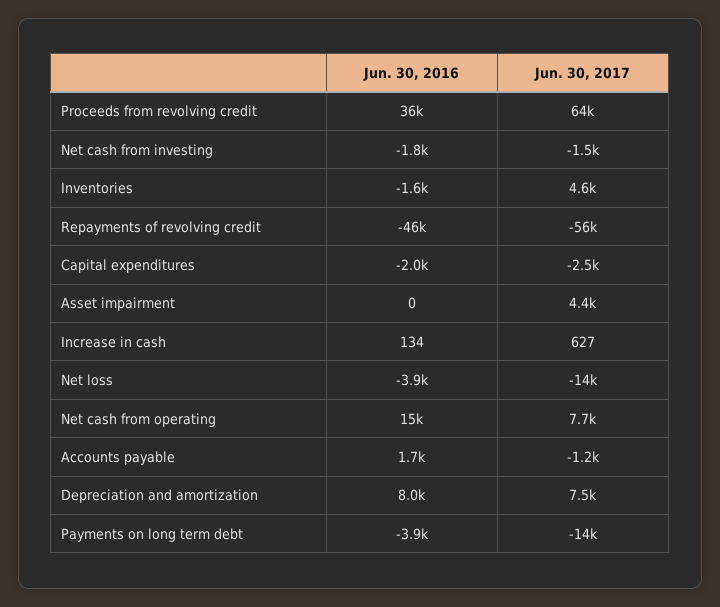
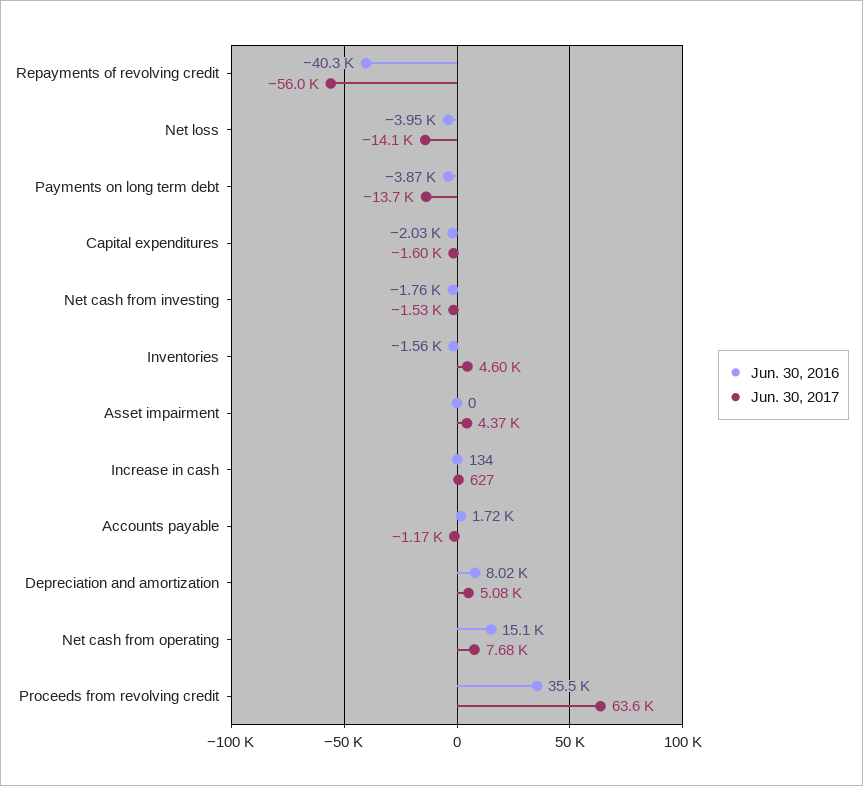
  {
    "Jun. 30, 2016": {
      "Proceeds from revolving credit": 35500,
      "Net cash from investing": -1760,
      "Inventories": -1560,
-     "Repayments of revolving credit": -46000,
+     "Repayments of revolving credit": -40300,
      "Capital expenditures": -2030,
      "Asset impairment": 0,
      "Increase in cash": 134,
      "Net loss": -3950,
      "Net cash from operating": 15100,
      "Accounts payable": 1720,
      "Depreciation and amortization": 8020,
      "Payments on long term debt": -3870
    },
    "Jun. 30, 2017": {
      "Proceeds from revolving credit": 63600,
      "Net cash from investing": -1530,
      "Inventories": 4600,
      "Repayments of revolving credit": -56000,
-     "Capital expenditures": -2500,
+     "Capital expenditures": -1600,
      "Asset impairment": 4370,
      "Increase in cash": 627,
      "Net loss": -14100,
      "Net cash from operating": 7680,
      "Accounts payable": -1170,
-     "Depreciation and amortization": 7500,
+     "Depreciation and amortization": 5080,
      "Payments on long term debt": -13700
    }
  }

